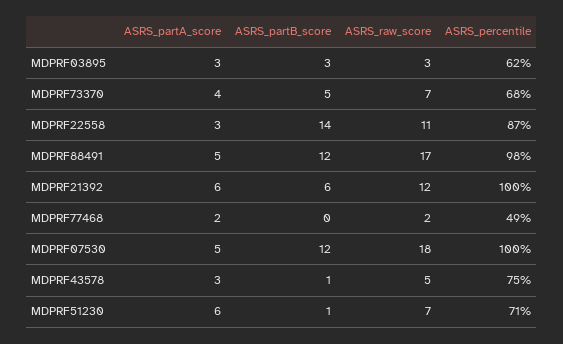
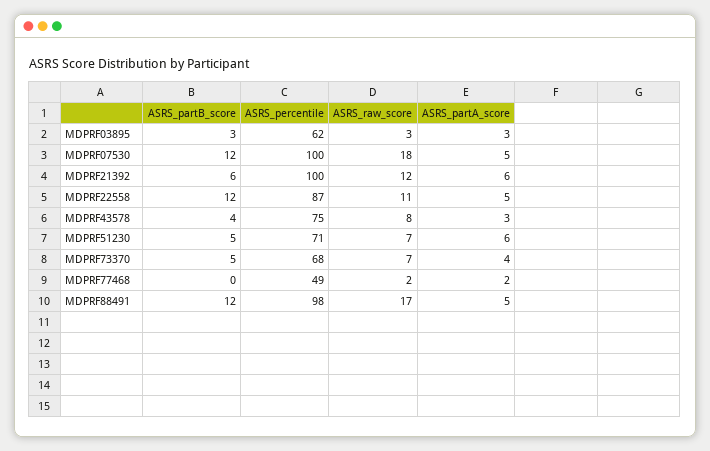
  {
    "ASRS_partA_score": {
      "MDPRF03895": 3,
      "MDPRF73370": 4,
-     "MDPRF22558": 3,
+     "MDPRF22558": 5,
      "MDPRF88491": 5,
      "MDPRF21392": 6,
      "MDPRF77468": 2,
      "MDPRF07530": 5,
      "MDPRF43578": 3,
      "MDPRF51230": 6
    },
    "ASRS_partB_score": {
      "MDPRF03895": 3,
      "MDPRF73370": 5,
-     "MDPRF22558": 14,
+     "MDPRF22558": 12,
      "MDPRF88491": 12,
      "MDPRF21392": 6,
      "MDPRF77468": 0,
      "MDPRF07530": 12,
-     "MDPRF43578": 1,
+     "MDPRF43578": 4,
-     "MDPRF51230": 1
+     "MDPRF51230": 5
    },
    "ASRS_raw_score": {
      "MDPRF03895": 3,
      "MDPRF73370": 7,
      "MDPRF22558": 11,
      "MDPRF88491": 17,
      "MDPRF21392": 12,
      "MDPRF77468": 2,
      "MDPRF07530": 18,
-     "MDPRF43578": 5,
+     "MDPRF43578": 8,
      "MDPRF51230": 7
    },
    "ASRS_percentile": {
      "MDPRF03895": 62,
      "MDPRF73370": 68,
      "MDPRF22558": 87,
      "MDPRF88491": 98,
      "MDPRF21392": 100,
      "MDPRF77468": 49,
      "MDPRF07530": 100,
      "MDPRF43578": 75,
      "MDPRF51230": 71
    }
  }

